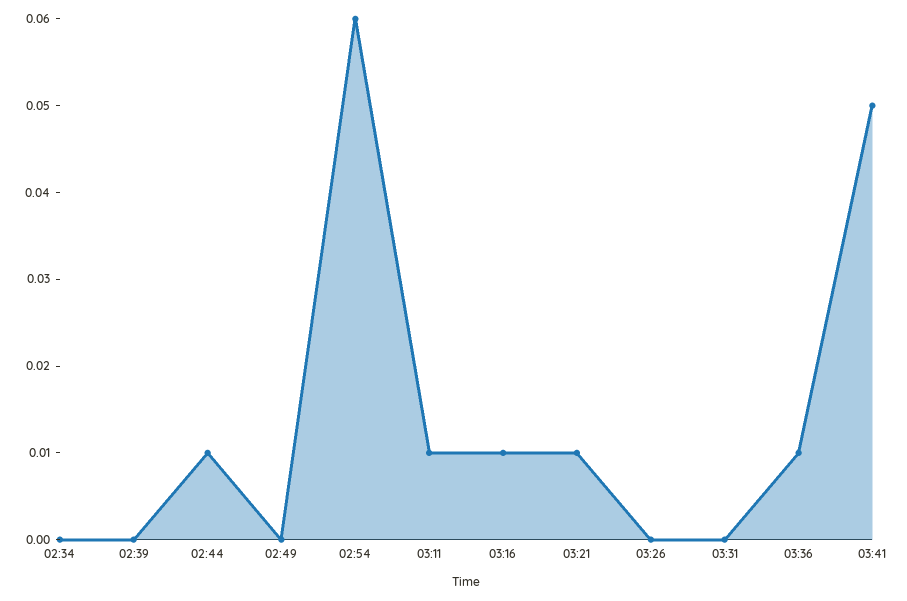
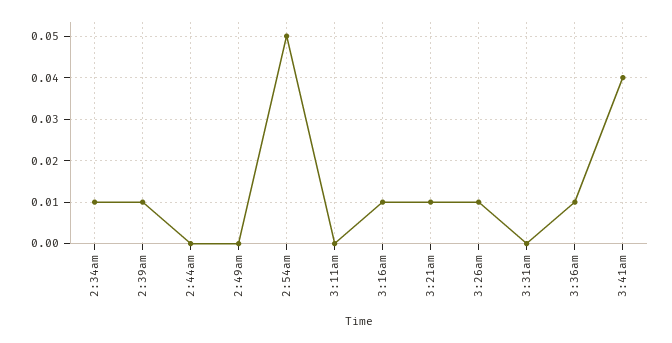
  {
-   "02:34": 0,
+   "02:34": 0.01,
-   "02:39": 0,
+   "02:39": 0.01,
-   "02:44": 0.01,
+   "02:44": 0,
    "02:49": 0,
-   "02:54": 0.06,
+   "02:54": 0.05,
-   "03:11": 0.01,
+   "03:11": 0,
    "03:16": 0.01,
    "03:21": 0.01,
-   "03:26": 0,
+   "03:26": 0.01,
    "03:31": 0,
    "03:36": 0.01,
-   "03:41": 0.05
+   "03:41": 0.04
  }

